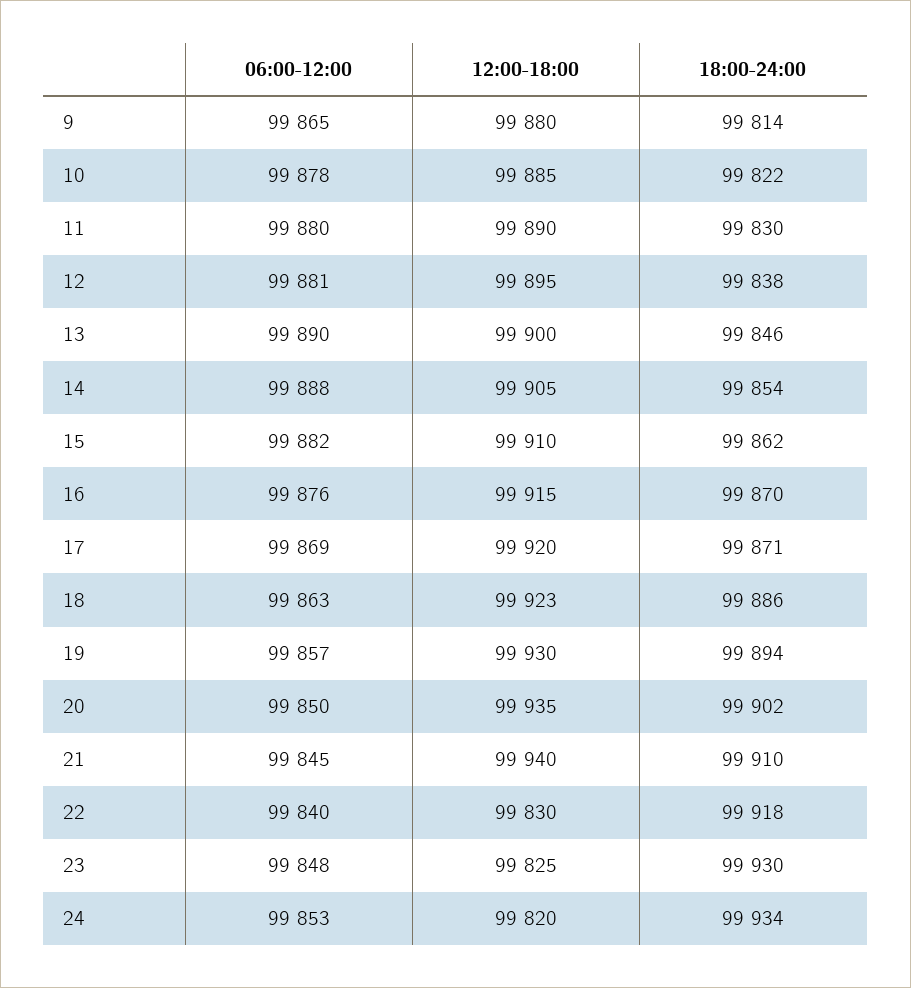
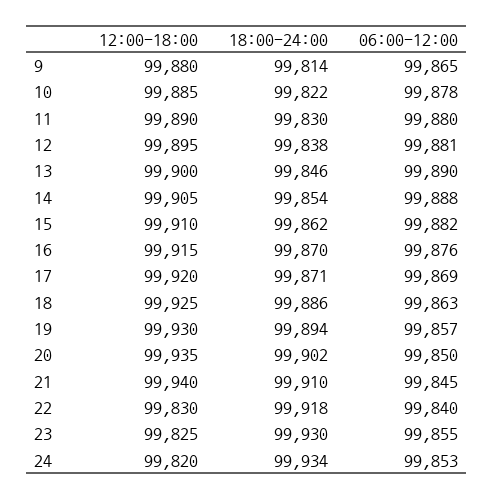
  {
    "06:00-12:00": {
      "9": 99865,
      "10": 99878,
      "11": 99880,
      "12": 99881,
      "13": 99890,
      "14": 99888,
      "15": 99882,
      "16": 99876,
      "17": 99869,
      "18": 99863,
      "19": 99857,
      "20": 99850,
      "21": 99845,
      "22": 99840,
-     "23": 99848,
+     "23": 99855,
      "24": 99853
    },
    "12:00-18:00": {
      "9": 99880,
      "10": 99885,
      "11": 99890,
      "12": 99895,
      "13": 99900,
      "14": 99905,
      "15": 99910,
      "16": 99915,
      "17": 99920,
-     "18": 99923,
+     "18": 99925,
      "19": 99930,
      "20": 99935,
      "21": 99940,
      "22": 99830,
      "23": 99825,
      "24": 99820
    },
    "18:00-24:00": {
      "9": 99814,
      "10": 99822,
      "11": 99830,
      "12": 99838,
      "13": 99846,
      "14": 99854,
      "15": 99862,
      "16": 99870,
      "17": 99871,
      "18": 99886,
      "19": 99894,
      "20": 99902,
      "21": 99910,
      "22": 99918,
      "23": 99930,
      "24": 99934
    }
  }

